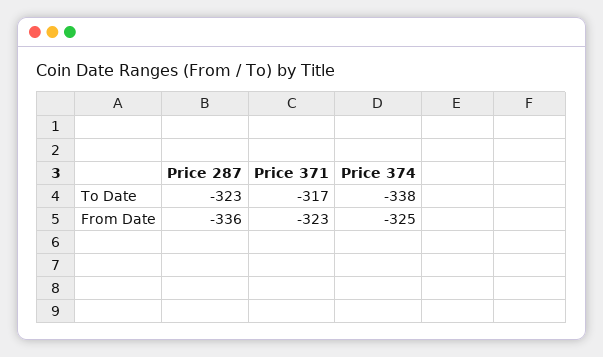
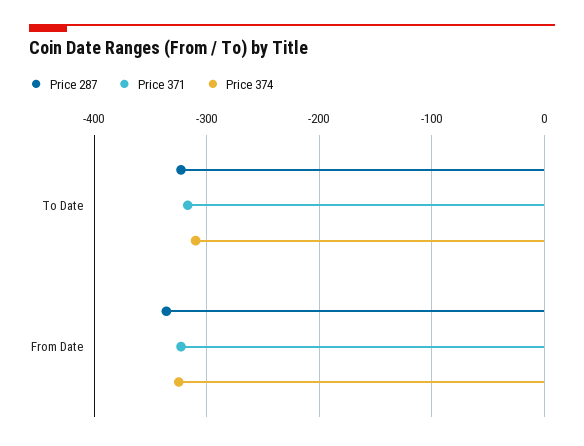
  {
    "Price 287": {
      "To Date": -323,
      "From Date": -336
    },
    "Price 371": {
      "To Date": -317,
      "From Date": -323
    },
    "Price 374": {
-     "To Date": -338,
+     "To Date": -310,
      "From Date": -325
    }
  }

